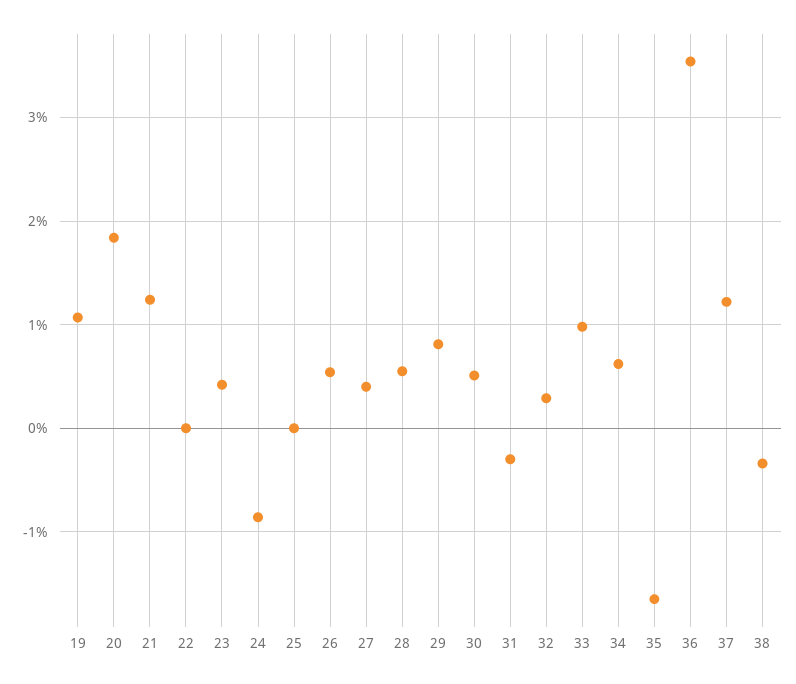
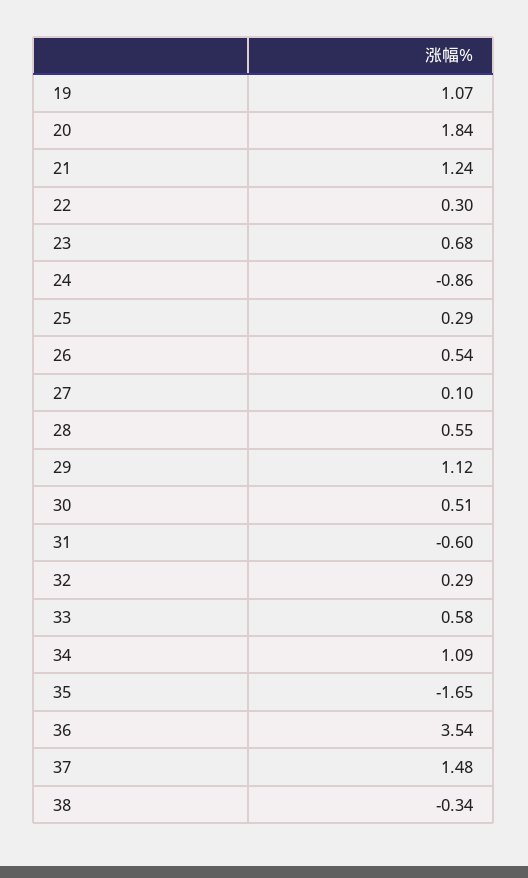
  {
    "19": 1.07,
    "20": 1.84,
    "21": 1.24,
-   "22": 0,
+   "22": 0.3,
-   "23": 0.4,
+   "23": 0.68,
    "24": -0.86,
-   "25": 0,
+   "25": 0.29,
    "26": 0.54,
-   "27": 0.4,
+   "27": 0.1,
    "28": 0.55,
-   "29": 0.8,
+   "29": 1.12,
    "30": 0.51,
-   "31": -0.3,
+   "31": -0.6,
    "32": 0.29,
-   "33": 1,
+   "33": 0.58,
-   "34": 0.6,
+   "34": 1.09,
    "35": -1.65,
    "36": 3.54,
-   "37": 1.2,
+   "37": 1.48,
    "38": -0.34
  }

